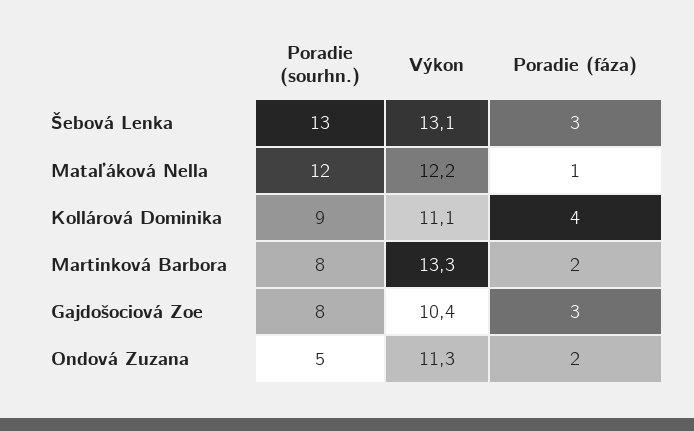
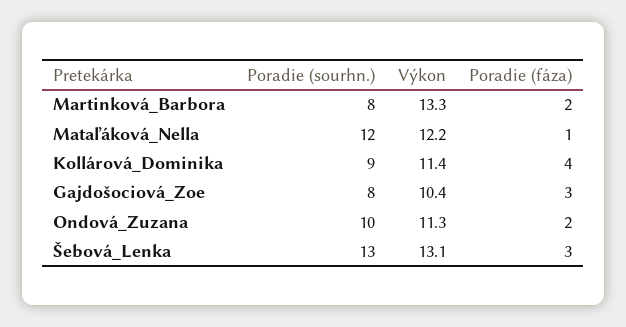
  {
    "Poradie (sourhn.)": {
      "Šebová Lenka": 13,
      "Mataľáková Nella": 12,
      "Kollárová Dominika": 9,
      "Martinková Barbora": 8,
      "Gajdošociová Zoe": 8,
-     "Ondová Zuzana": 5
+     "Ondová Zuzana": 10
    },
    "Výkon": {
      "Šebová Lenka": 13.1,
      "Mataľáková Nella": 12.2,
-     "Kollárová Dominika": 11.1,
+     "Kollárová Dominika": 11.4,
      "Martinková Barbora": 13.3,
      "Gajdošociová Zoe": 10.4,
      "Ondová Zuzana": 11.3
    },
    "Poradie (fáza)": {
      "Šebová Lenka": 3,
      "Mataľáková Nella": 1,
      "Kollárová Dominika": 4,
      "Martinková Barbora": 2,
      "Gajdošociová Zoe": 3,
      "Ondová Zuzana": 2
    }
  }

